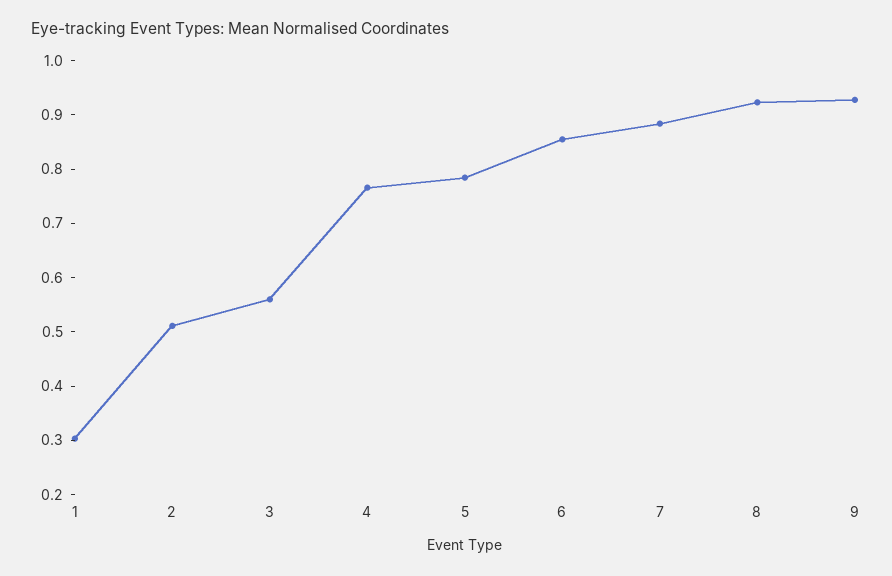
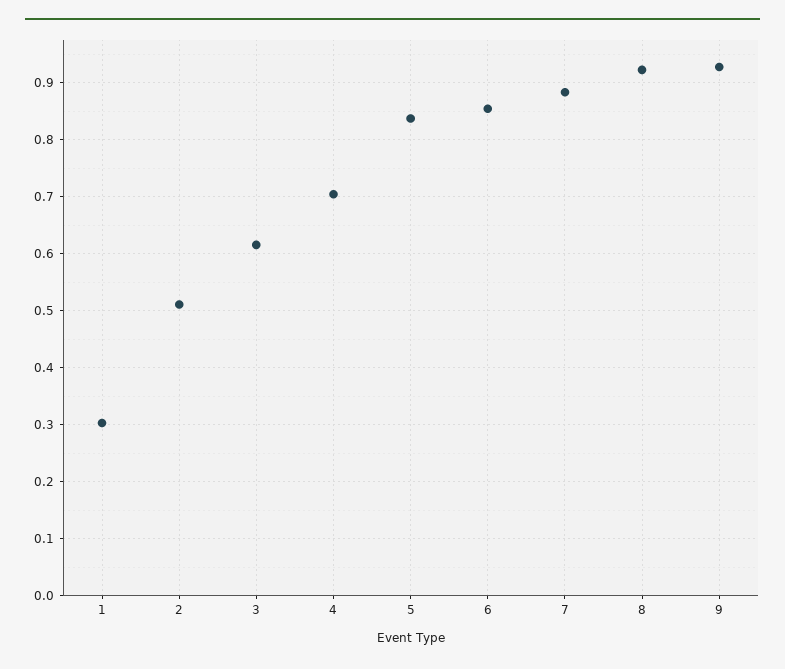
  {
    "1": 0.3,
    "2": 0.52,
-   "3": 0.56,
+   "3": 0.62,
-   "4": 0.76,
+   "4": 0.7,
-   "5": 0.78,
+   "5": 0.84,
    "6": 0.86,
    "7": 0.88,
    "8": 0.92,
    "9": 0.92
  }

